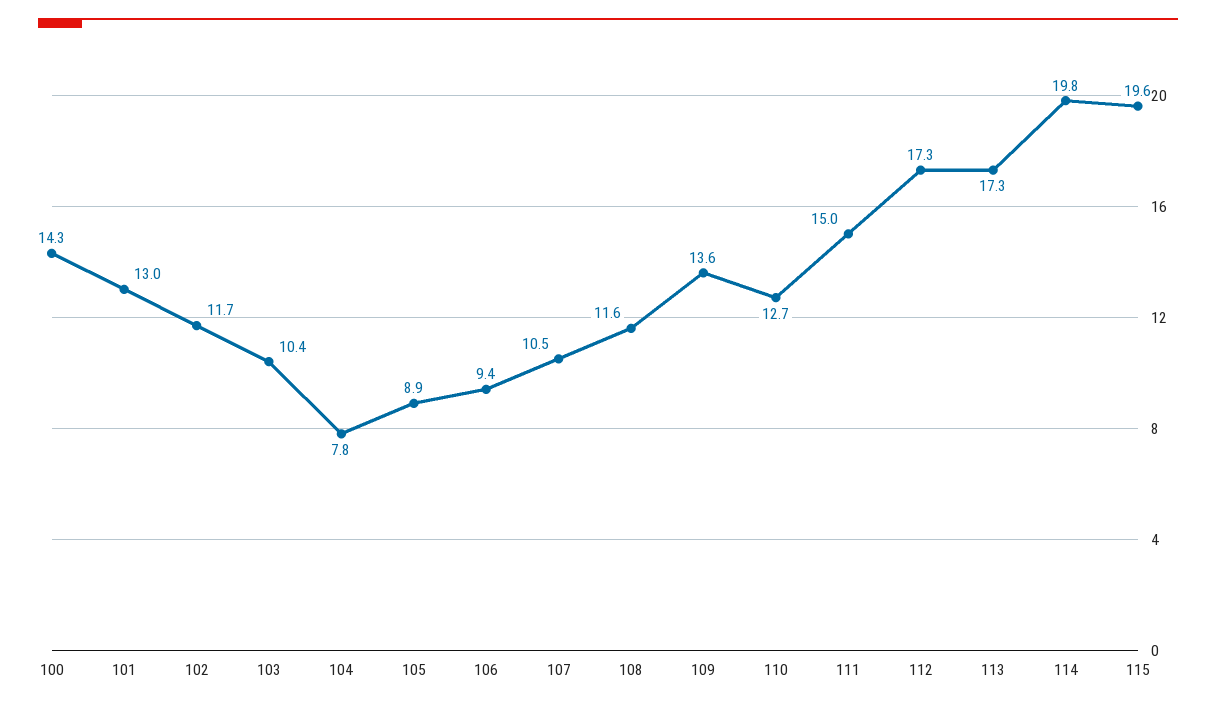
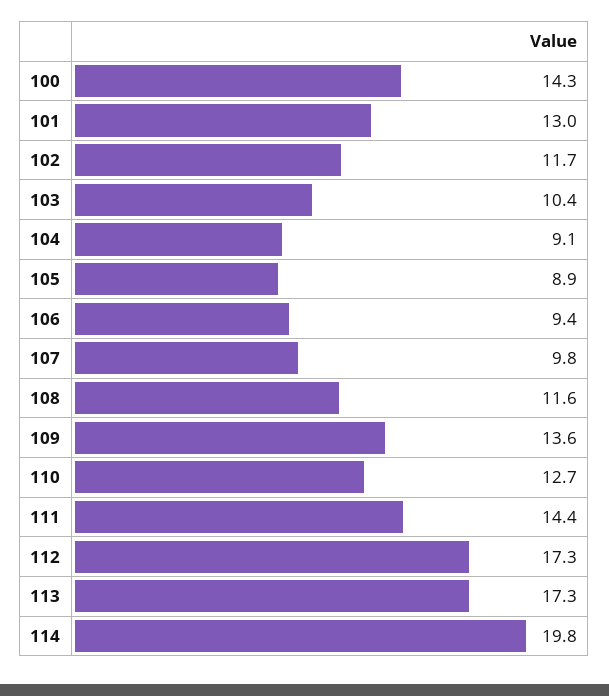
  {
    "100": 14.3,
    "101": 13,
    "102": 11.7,
    "103": 10.4,
-   "104": 7.8,
+   "104": 9.1,
    "105": 8.9,
    "106": 9.4,
-   "107": 10.5,
+   "107": 9.8,
    "108": 11.6,
    "109": 13.6,
    "110": 12.7,
-   "111": 15,
+   "111": 14.4,
    "112": 17.3,
    "113": 17.3,
-   "114": 19.8,
+   "114": 19.8
-   "115": 19.6
  }

